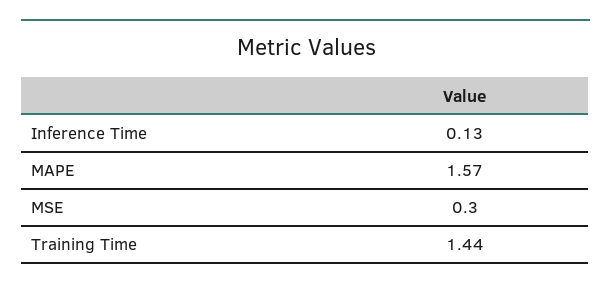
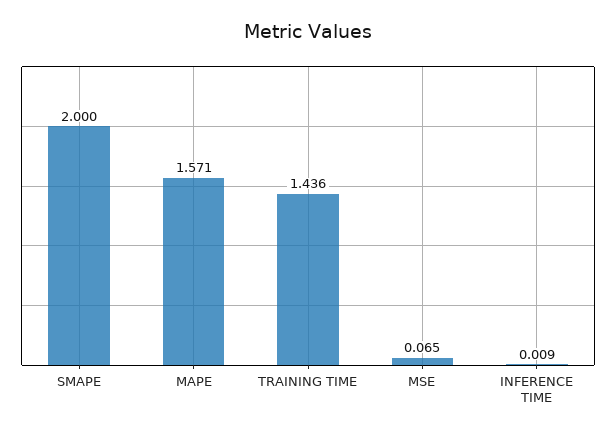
  {
-   "Inference Time": 0.13,
+   "Inference Time": 0.009,
    "MAPE": 1.571,
-   "MSE": 0.3,
+   "MSE": 0.065,
-   "Training Time": 1.436
+   "Training Time": 1.436,
+   "SMAPE": 2
  }

